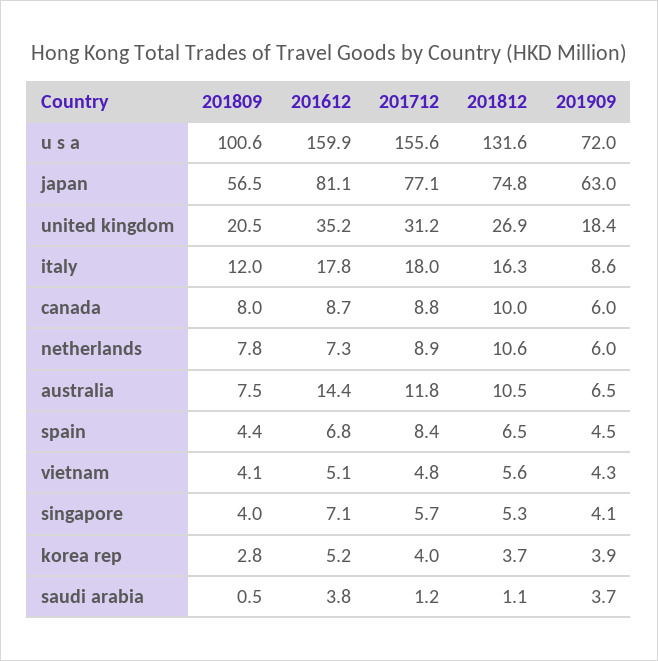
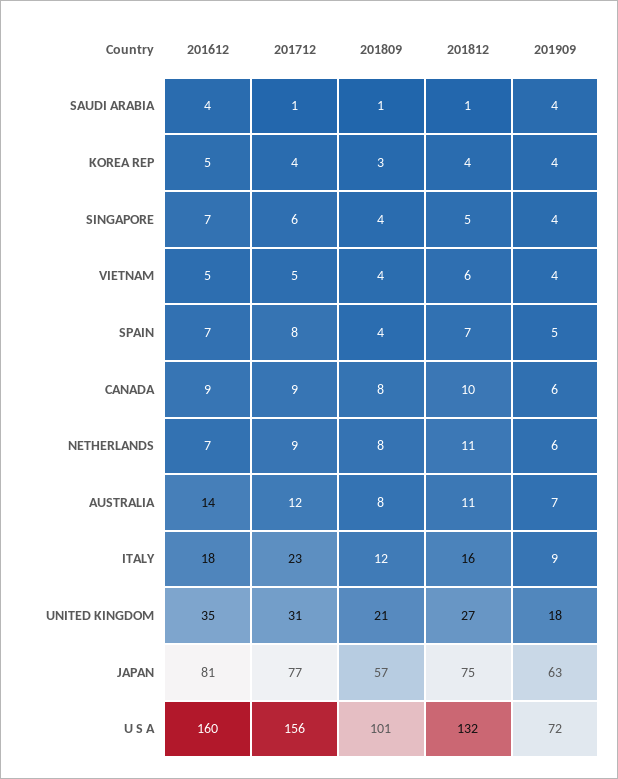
  {
    "201809": {
      "u s a": 100.6,
      "japan": 56.5,
      "united kingdom": 20.5,
      "italy": 12,
      "canada": 8,
      "netherlands": 7.8,
      "australia": 7.5,
      "spain": 4.4,
      "vietnam": 4.1,
      "singapore": 4,
      "korea rep": 2.8,
      "saudi arabia": 0.5
    },
    "201612": {
      "u s a": 159.9,
      "japan": 81.1,
      "united kingdom": 35.2,
      "italy": 17.8,
      "canada": 8.7,
      "netherlands": 7.3,
      "australia": 14.4,
      "spain": 6.8,
      "vietnam": 5.1,
      "singapore": 7.1,
      "korea rep": 5.2,
      "saudi arabia": 3.8
    },
    "201712": {
      "u s a": 155.6,
      "japan": 77.1,
      "united kingdom": 31.2,
-     "italy": 18,
+     "italy": 23,
      "canada": 8.8,
      "netherlands": 8.9,
      "australia": 11.8,
      "spain": 8.4,
      "vietnam": 4.8,
      "singapore": 5.7,
      "korea rep": 4,
      "saudi arabia": 1.2
    },
    "201812": {
      "u s a": 131.6,
      "japan": 74.8,
      "united kingdom": 26.9,
      "italy": 16.3,
      "canada": 10,
      "netherlands": 10.6,
      "australia": 10.5,
      "spain": 6.5,
      "vietnam": 5.6,
      "singapore": 5.3,
      "korea rep": 3.7,
      "saudi arabia": 1.1
    },
    "201909": {
      "u s a": 72,
      "japan": 63,
      "united kingdom": 18.4,
      "italy": 8.6,
      "canada": 6,
      "netherlands": 6,
      "australia": 6.5,
      "spain": 4.5,
      "vietnam": 4.3,
      "singapore": 4.1,
      "korea rep": 3.9,
      "saudi arabia": 3.7
    }
  }

